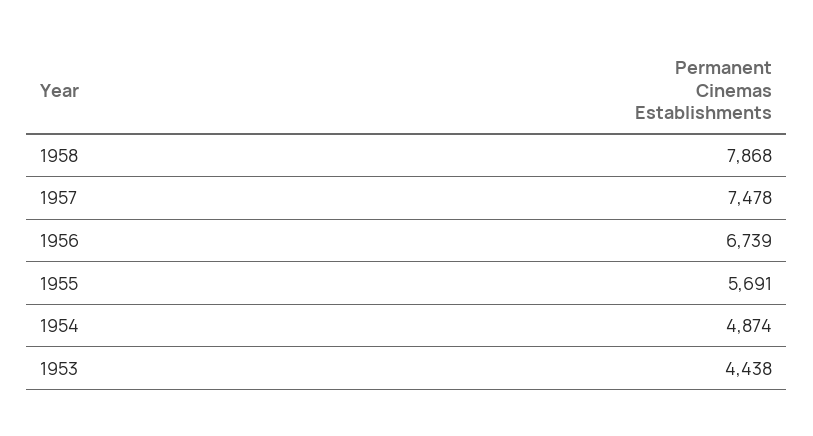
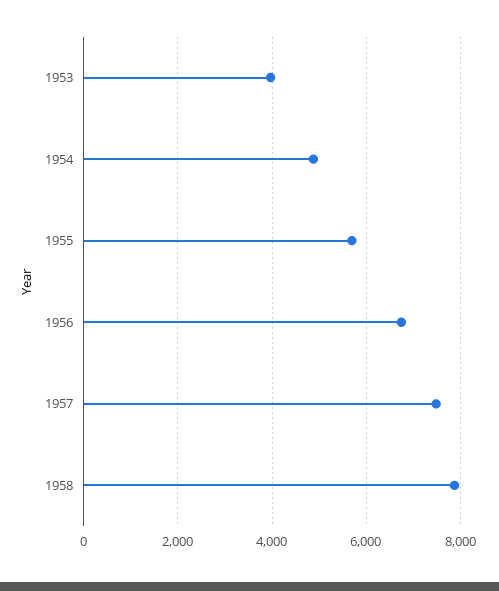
  {
    "1958": 7868,
    "1957": 7478,
    "1956": 6739,
    "1955": 5691,
    "1954": 4874,
-   "1953": 4438
+   "1953": 4000
  }

